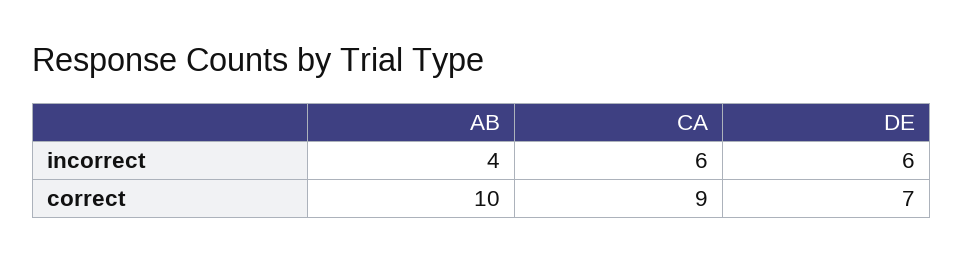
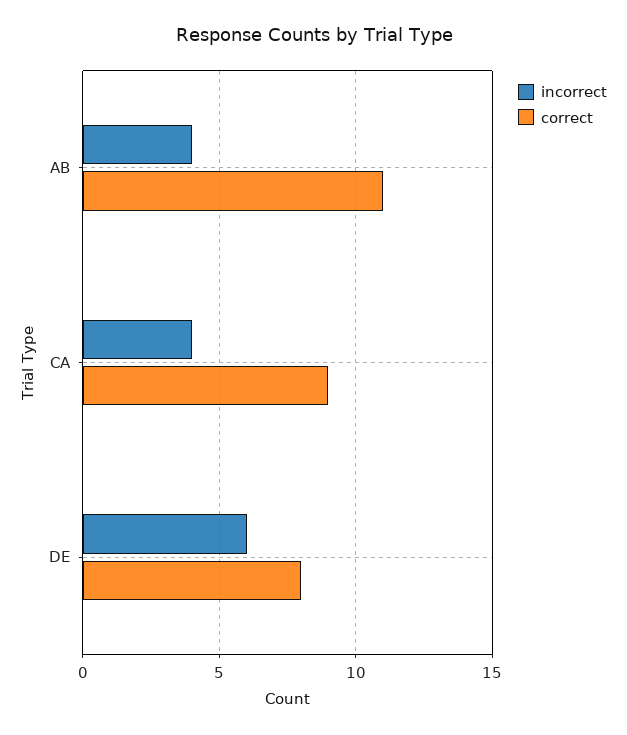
  {
    "incorrect": {
      "AB": 4,
-     "CA": 6,
+     "CA": 4,
      "DE": 6
    },
    "correct": {
-     "AB": 10,
+     "AB": 11,
      "CA": 9,
-     "DE": 7
+     "DE": 8
    }
  }

